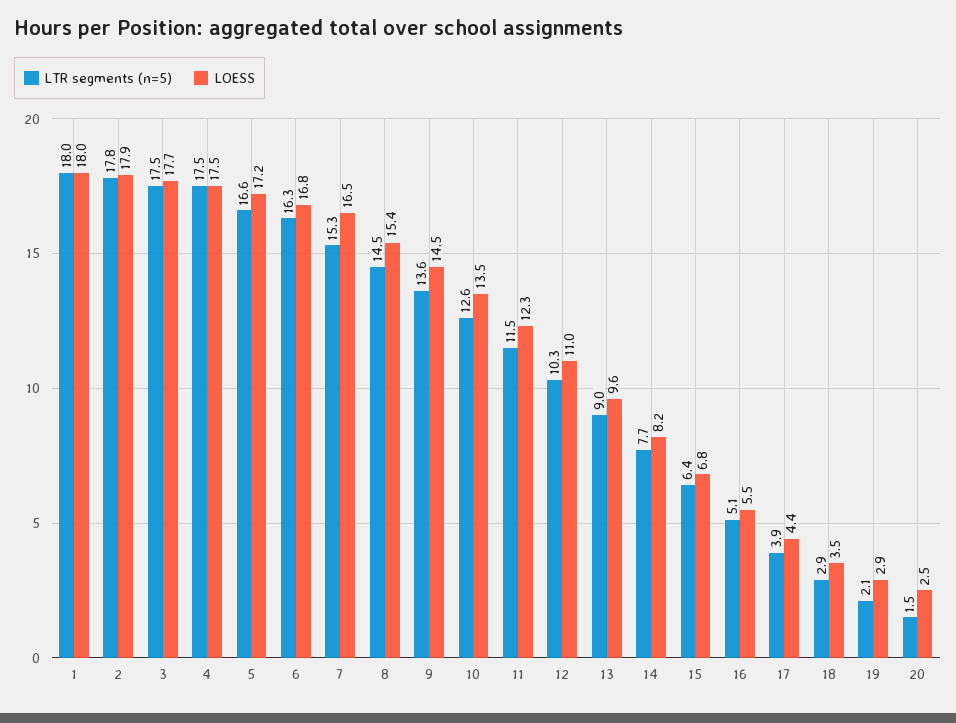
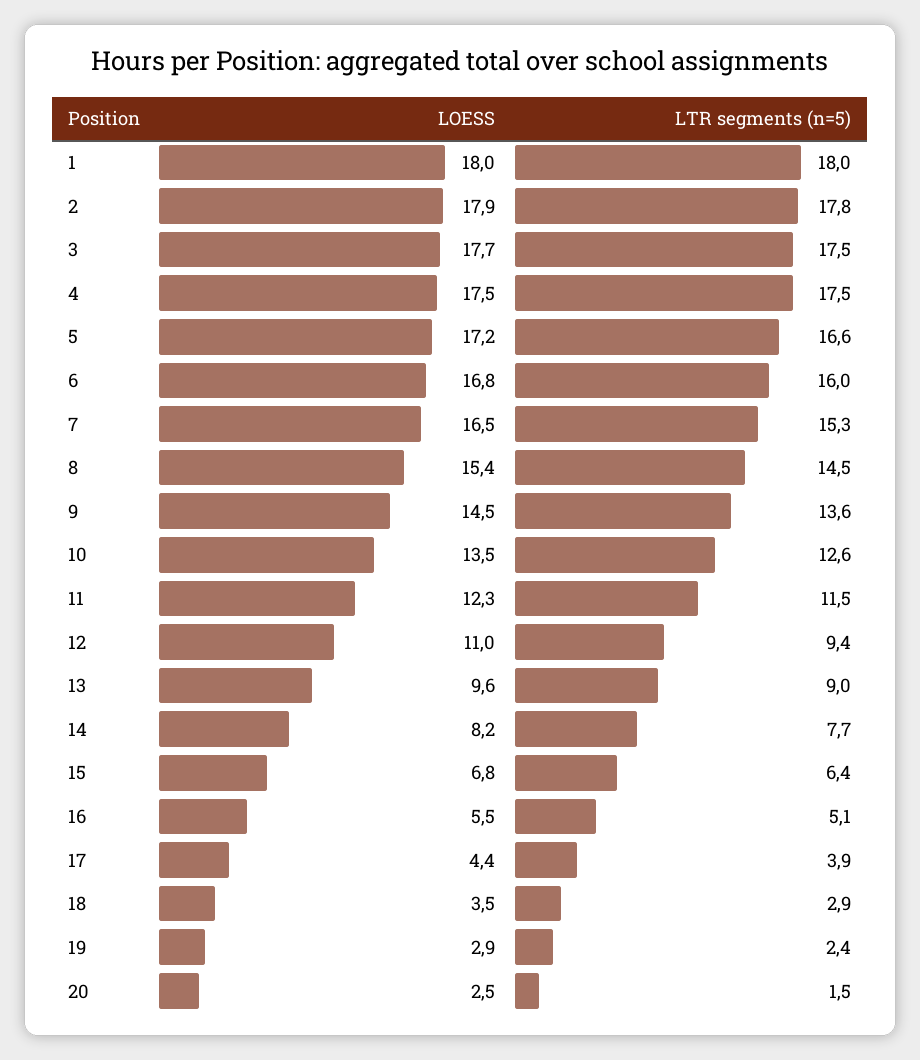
  {
    "LTR segments (n=5)": {
      "1": 18,
      "2": 17.8,
      "3": 17.5,
      "4": 17.5,
      "5": 16.6,
-     "6": 16.3,
+     "6": 16,
      "7": 15.3,
      "8": 14.5,
      "9": 13.6,
      "10": 12.6,
      "11": 11.5,
-     "12": 10.3,
+     "12": 9.4,
      "13": 9,
      "14": 7.7,
      "15": 6.4,
      "16": 5.1,
      "17": 3.9,
      "18": 2.9,
-     "19": 2.1,
+     "19": 2.4,
      "20": 1.5
    },
    "LOESS": {
      "1": 18,
      "2": 17.9,
      "3": 17.7,
      "4": 17.5,
      "5": 17.2,
      "6": 16.8,
      "7": 16.5,
      "8": 15.4,
      "9": 14.5,
      "10": 13.5,
      "11": 12.3,
      "12": 11,
      "13": 9.6,
      "14": 8.2,
      "15": 6.8,
      "16": 5.5,
      "17": 4.4,
      "18": 3.5,
      "19": 2.9,
      "20": 2.5
    }
  }

